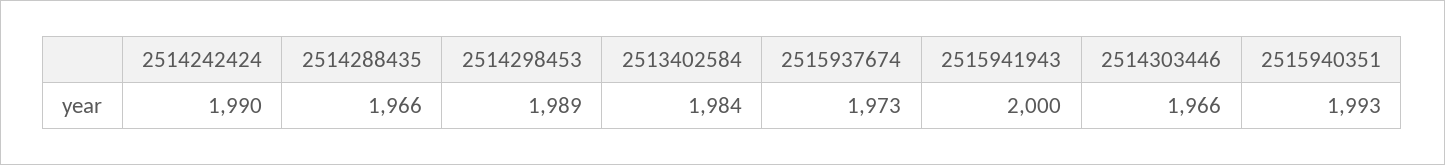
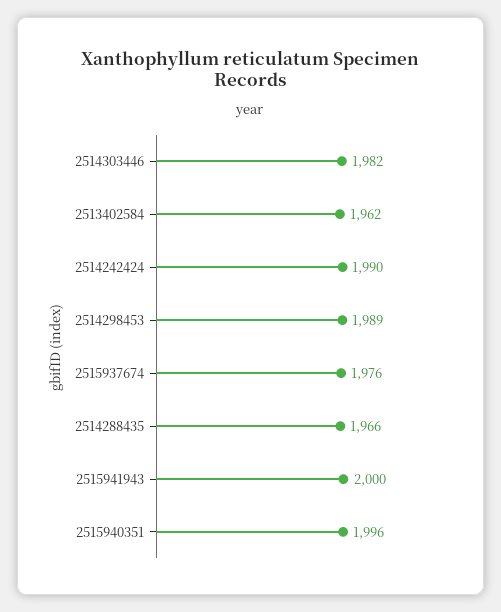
  {
    "2514242424": 1990,
    "2514288435": 1966,
    "2514298453": 1989,
-   "2513402584": 1984,
+   "2513402584": 1962,
-   "2515937674": 1973,
+   "2515937674": 1976,
    "2515941943": 2000,
-   "2514303446": 1966,
+   "2514303446": 1982,
-   "2515940351": 1993
+   "2515940351": 1996
  }

